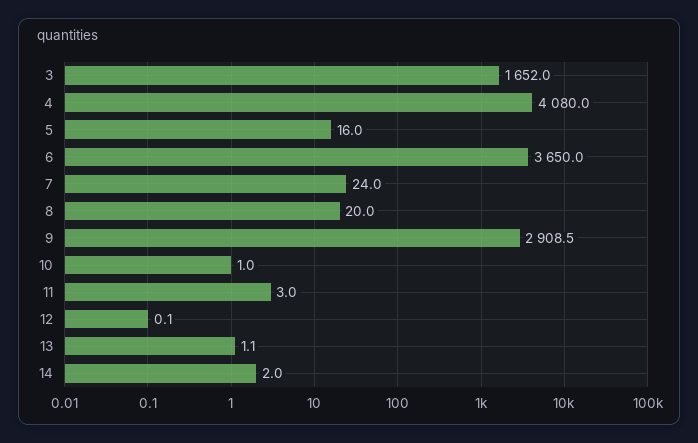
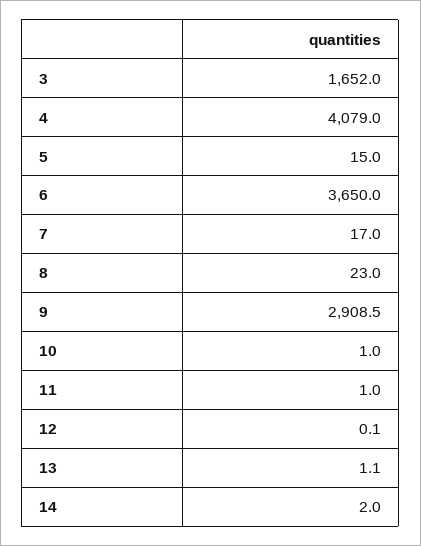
  {
    "3": 1652,
-   "4": 4080,
+   "4": 4079,
-   "5": 16,
+   "5": 15,
    "6": 3650,
-   "7": 24,
+   "7": 17,
-   "8": 20,
+   "8": 23,
    "9": 2908.5,
    "10": 1,
-   "11": 3,
+   "11": 1,
    "12": 0.1,
    "13": 1.1,
    "14": 2
  }

